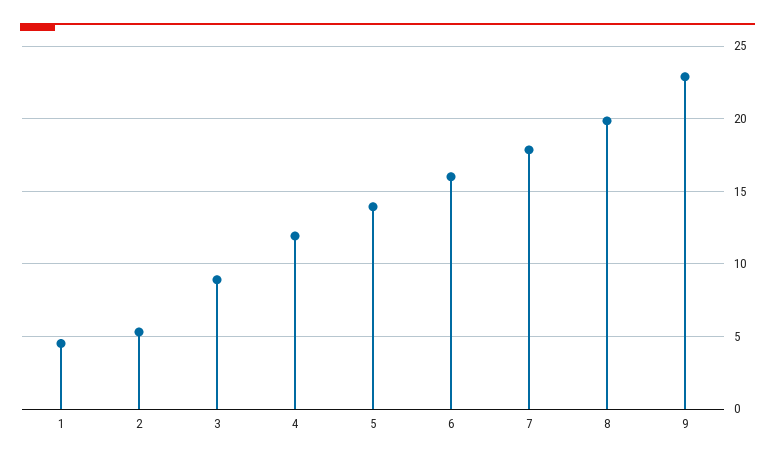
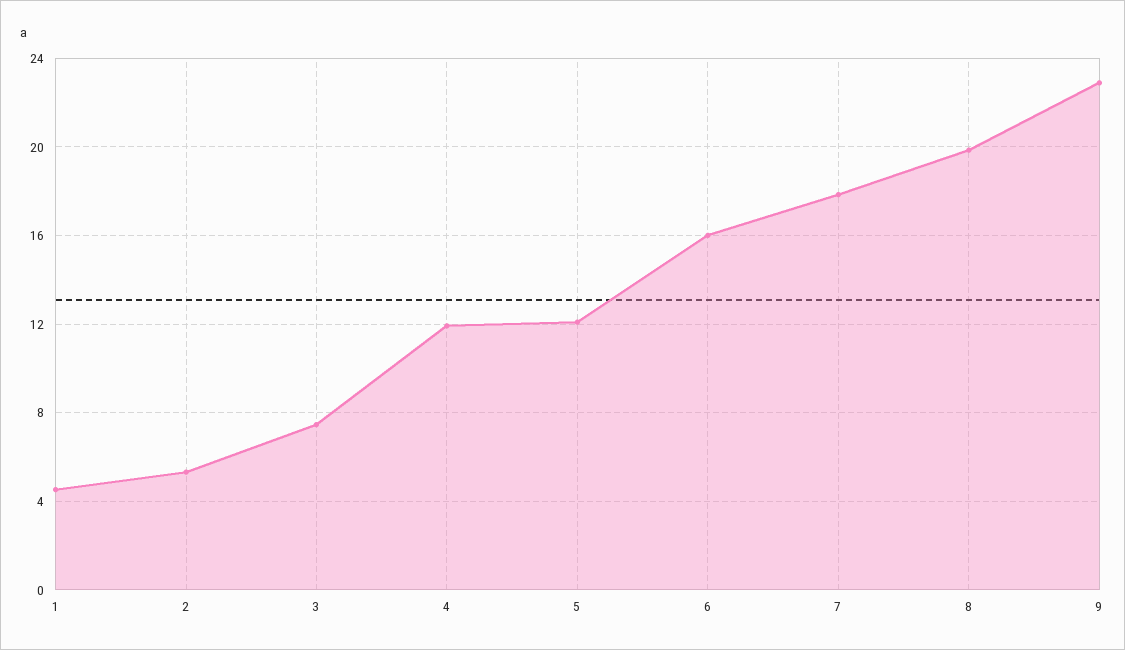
  {
    "1": 4.5,
    "2": 5.5,
-   "3": 9,
+   "3": 7.5,
    "4": 12,
-   "5": 14,
+   "5": 12,
    "6": 16,
    "7": 18,
    "8": 20,
    "9": 23
  }

